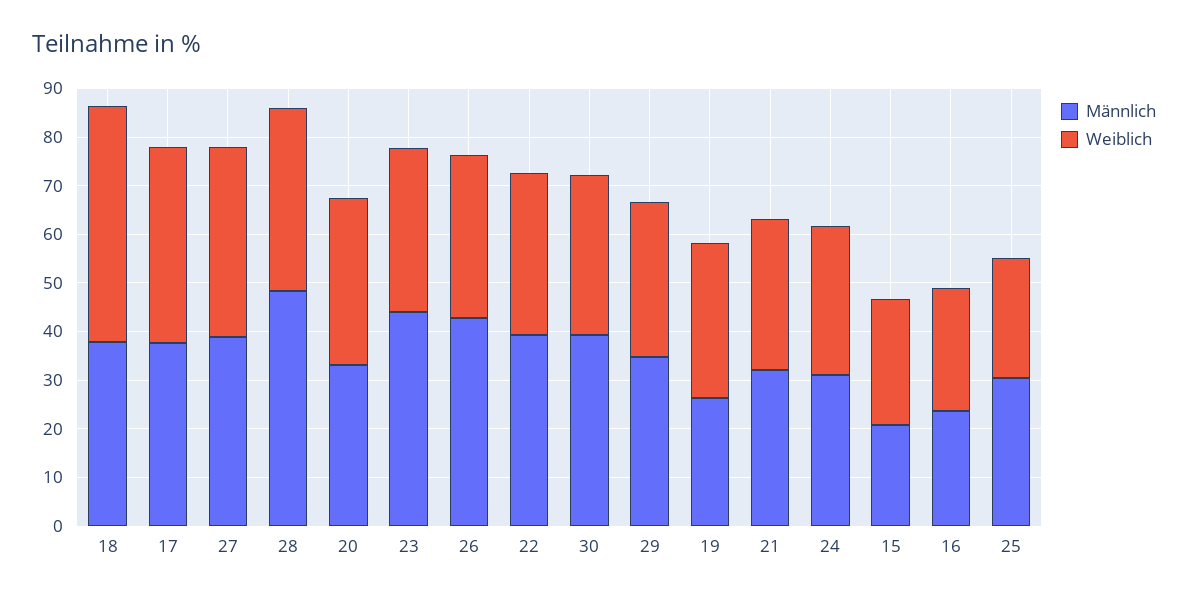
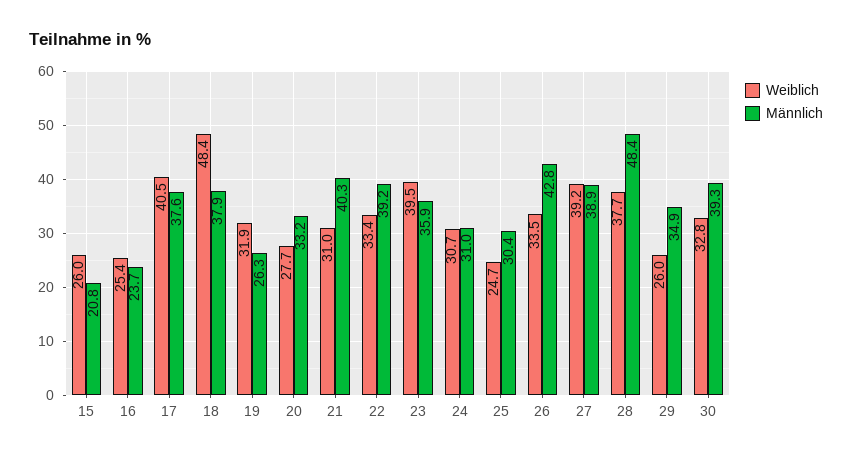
  {
    "Männlich": {
      "18": 37.9,
      "17": 37.6,
      "27": 38.9,
      "28": 48.4,
      "20": 33.2,
-     "23": 44,
+     "23": 35.9,
      "26": 42.8,
      "22": 39.2,
      "30": 39.3,
      "29": 34.9,
      "19": 26.3,
-     "21": 32,
+     "21": 40.3,
      "24": 31,
      "15": 20.8,
      "16": 23.7,
      "25": 30.4
    },
    "Weiblich": {
      "18": 48.4,
      "17": 40.5,
      "27": 39.2,
      "28": 37.7,
-     "20": 34,
+     "20": 27.7,
-     "23": 34,
+     "23": 39.5,
      "26": 33.5,
      "22": 33.4,
      "30": 32.8,
-     "29": 32,
+     "29": 26,
      "19": 31.9,
      "21": 31,
      "24": 30.7,
      "15": 26,
      "16": 25.4,
      "25": 24.7
    }
  }

